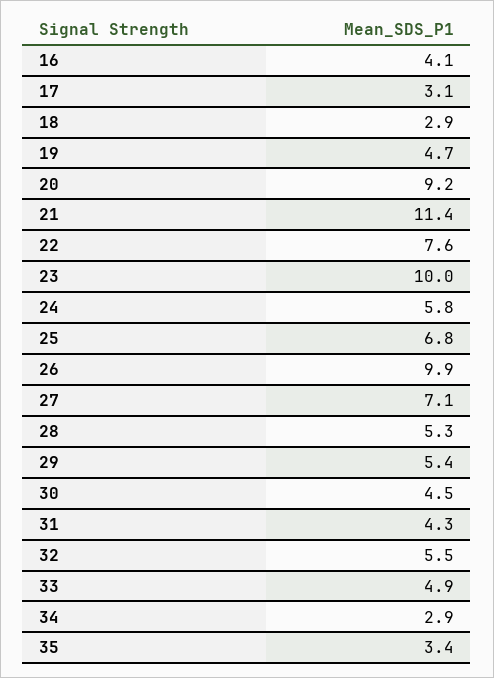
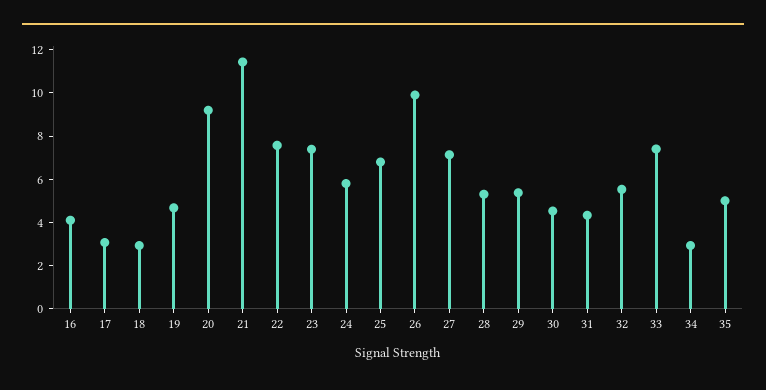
  {
    "16": 4.1,
    "17": 3.1,
    "18": 2.9,
    "19": 4.7,
    "20": 9.2,
    "21": 11.4,
    "22": 7.6,
-   "23": 10,
+   "23": 7.5,
    "24": 5.8,
    "25": 6.8,
    "26": 9.9,
    "27": 7.1,
    "28": 5.3,
    "29": 5.4,
    "30": 4.5,
    "31": 4.3,
    "32": 5.5,
-   "33": 4.9,
+   "33": 7.5,
    "34": 2.9,
-   "35": 3.4
+   "35": 5
  }

